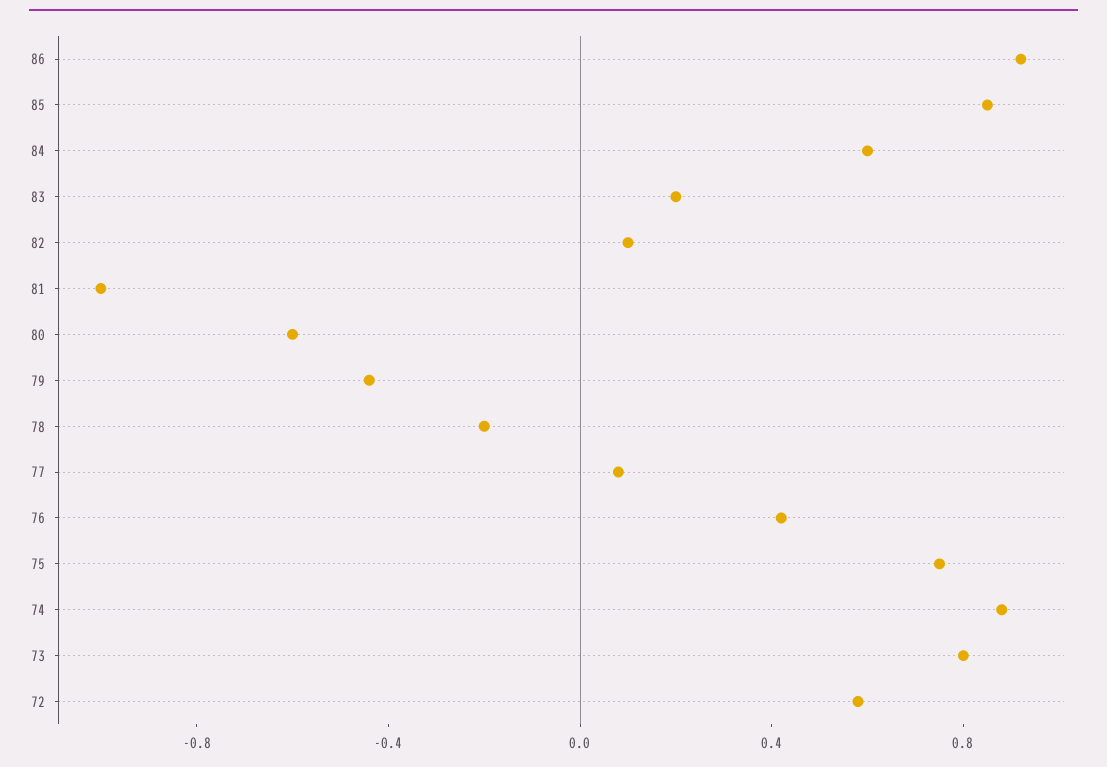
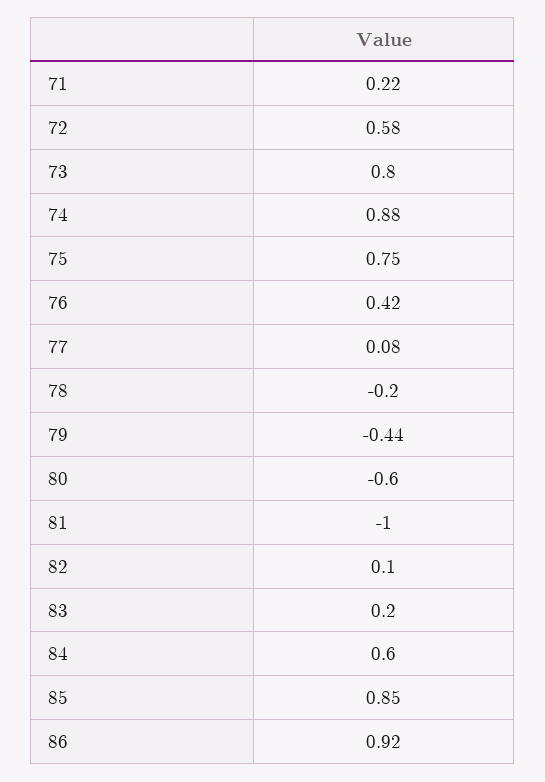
  {
    "86": 0.92,
    "85": 0.85,
    "84": 0.6,
    "83": 0.2,
    "82": 0.1,
    "81": -1,
    "80": -0.6,
    "79": -0.44,
    "78": -0.2,
    "77": 0.08,
    "76": 0.42,
    "75": 0.75,
    "74": 0.88,
    "73": 0.8,
-   "72": 0.58
+   "72": 0.58,
+   "71": 0.22
  }

